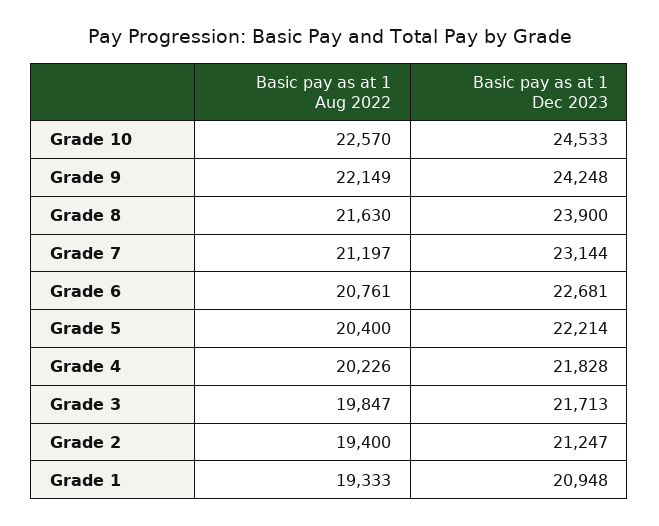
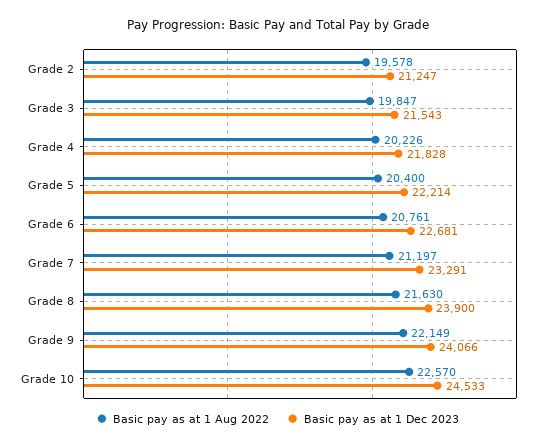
  {
    "Basic pay as at 1 Aug 2022": {
      "Grade 10": 22570,
      "Grade 9": 22149,
      "Grade 8": 21630,
      "Grade 7": 21197,
      "Grade 6": 20761,
      "Grade 5": 20400,
      "Grade 4": 20226,
      "Grade 3": 19847,
-     "Grade 2": 19400,
+     "Grade 2": 19578
-     "Grade 1": 19333
    },
    "Basic pay as at 1 Dec 2023": {
      "Grade 10": 24533,
-     "Grade 9": 24248,
+     "Grade 9": 24066,
      "Grade 8": 23900,
-     "Grade 7": 23144,
+     "Grade 7": 23291,
      "Grade 6": 22681,
      "Grade 5": 22214,
      "Grade 4": 21828,
-     "Grade 3": 21713,
+     "Grade 3": 21543,
-     "Grade 2": 21247,
+     "Grade 2": 21247
-     "Grade 1": 20948
    }
  }

